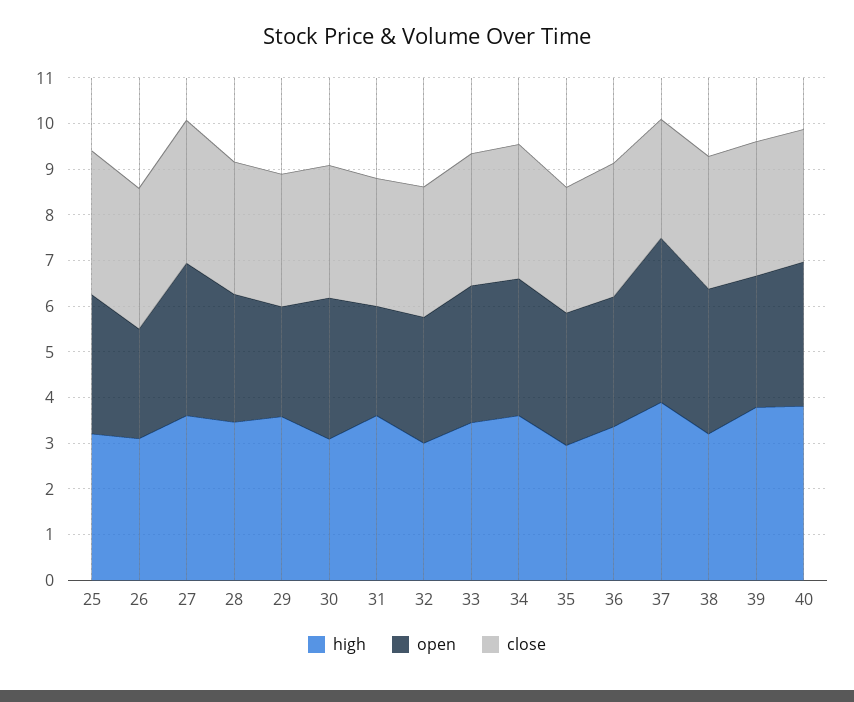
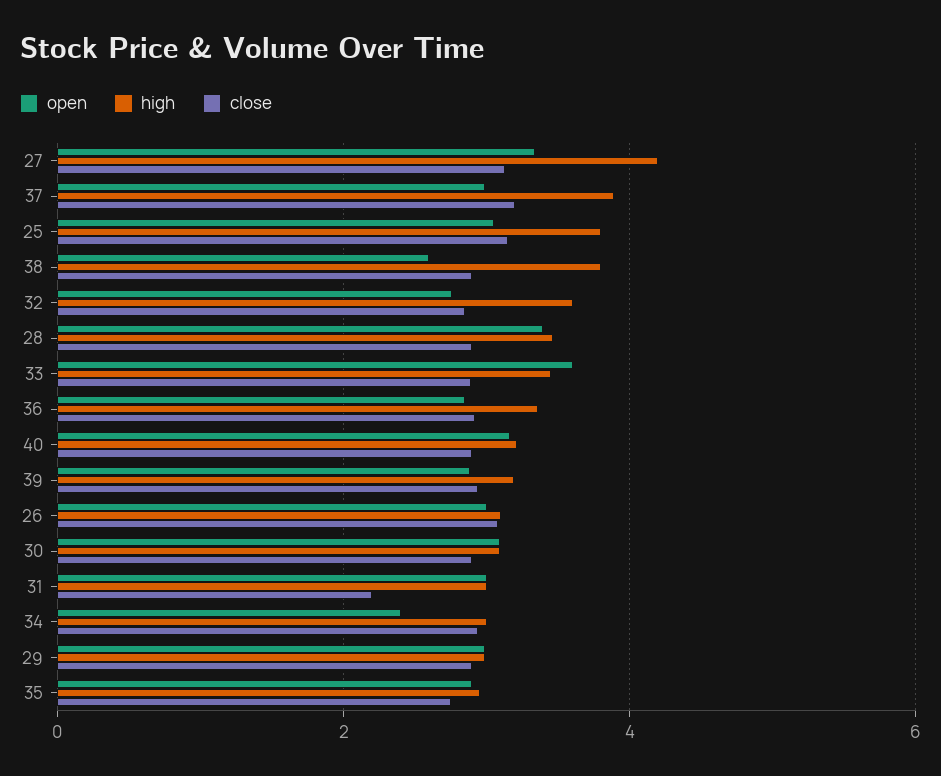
  {
    "high": {
-     "25": 3.2,
+     "25": 3.8,
      "26": 3.2,
-     "27": 3.6,
+     "27": 4.2,
      "28": 3.4,
-     "29": 3.6,
+     "29": 3,
      "30": 3,
-     "31": 3.6,
+     "31": 3,
-     "32": 3,
+     "32": 3.6,
      "33": 3.4,
-     "34": 3.6,
+     "34": 3,
      "35": 3,
      "36": 3.4,
      "37": 3.8,
-     "38": 3.2,
+     "38": 3.8,
-     "39": 3.8,
+     "39": 3.2,
-     "40": 3.8
+     "40": 3.2
    },
    "open": {
      "25": 3,
-     "26": 2.4,
+     "26": 3,
      "27": 3.4,
-     "28": 2.8,
+     "28": 3.4,
-     "29": 2.4,
+     "29": 3,
      "30": 3,
-     "31": 2.4,
+     "31": 3,
      "32": 2.8,
-     "33": 3,
+     "33": 3.6,
-     "34": 3,
+     "34": 2.4,
      "35": 3,
      "36": 2.8,
-     "37": 3.6,
+     "37": 3,
-     "38": 3.2,
+     "38": 2.6,
      "39": 2.8,
      "40": 3.2
    },
    "close": {
      "25": 3.2,
      "26": 3,
      "27": 3.2,
      "28": 3,
      "29": 3,
      "30": 3,
-     "31": 2.8,
+     "31": 2.2,
      "32": 2.8,
      "33": 2.8,
      "34": 3,
      "35": 2.8,
      "36": 3,
-     "37": 2.6,
+     "37": 3.2,
      "38": 3,
      "39": 3,
      "40": 3
    }
  }

